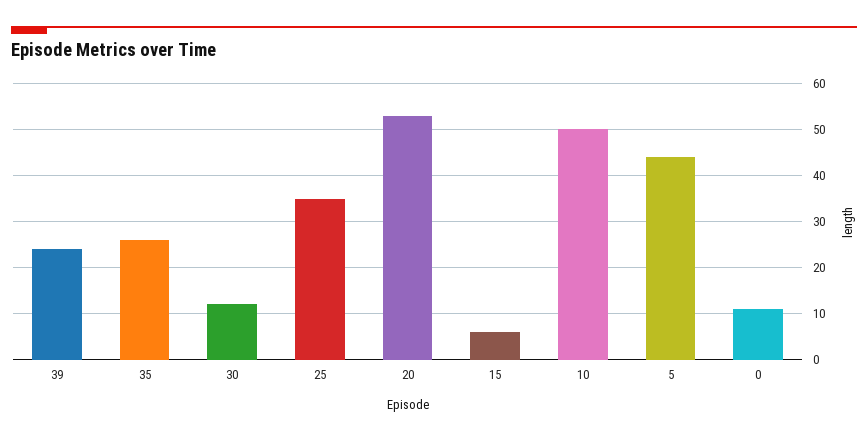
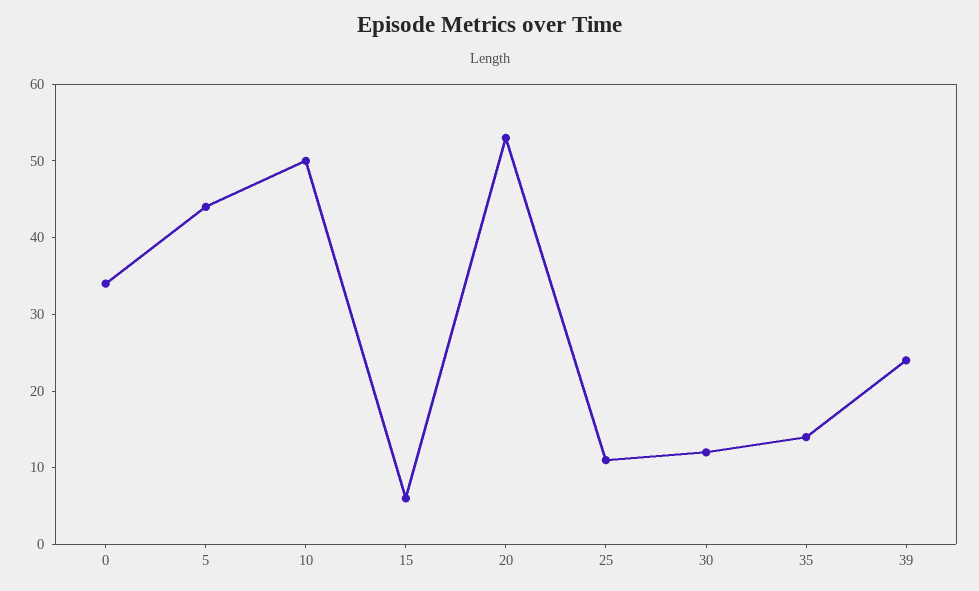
  {
    "39": 25,
-   "35": 25,
+   "35": 15,
    "30": 10,
-   "25": 35,
+   "25": 10,
    "20": 55,
    "15": 5,
    "10": 50,
    "5": 45,
-   "0": 10
+   "0": 35
  }

